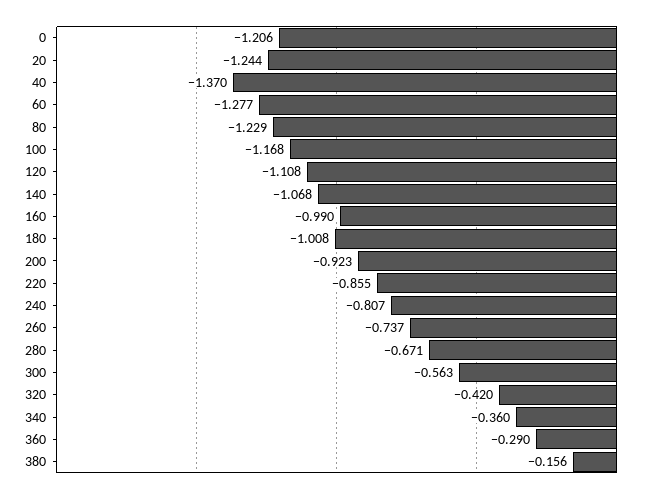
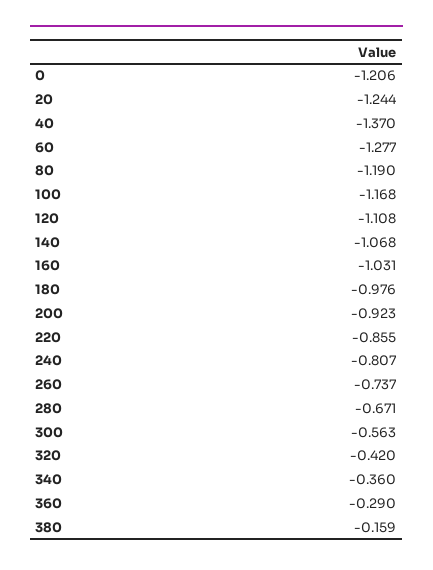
  {
    "0": -1.206,
    "20": -1.244,
    "40": -1.37,
    "60": -1.277,
-   "80": -1.229,
+   "80": -1.19,
    "100": -1.168,
    "120": -1.108,
    "140": -1.068,
-   "160": -0.99,
+   "160": -1.031,
-   "180": -1.008,
+   "180": -0.976,
    "200": -0.923,
    "220": -0.855,
    "240": -0.807,
    "260": -0.737,
    "280": -0.671,
    "300": -0.563,
    "320": -0.42,
    "340": -0.36,
    "360": -0.29,
-   "380": -0.156
+   "380": -0.159
  }

